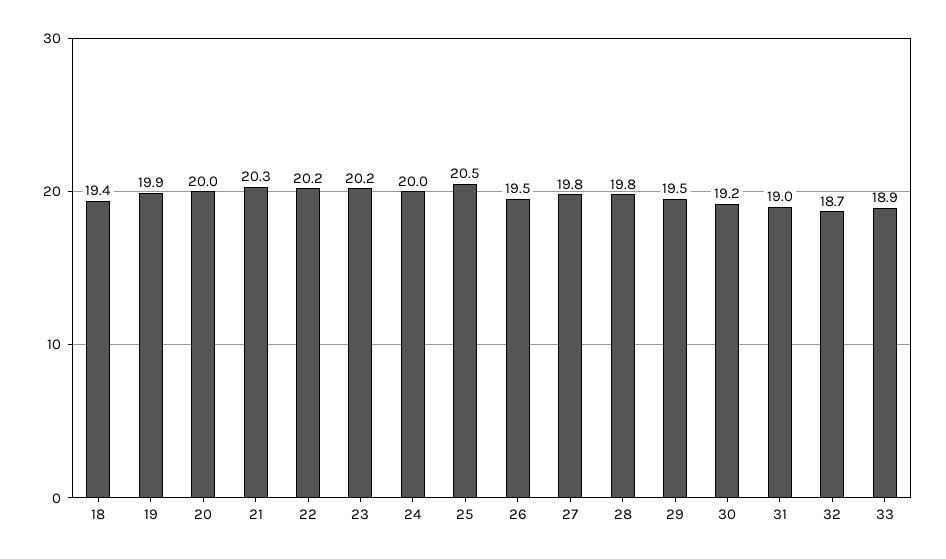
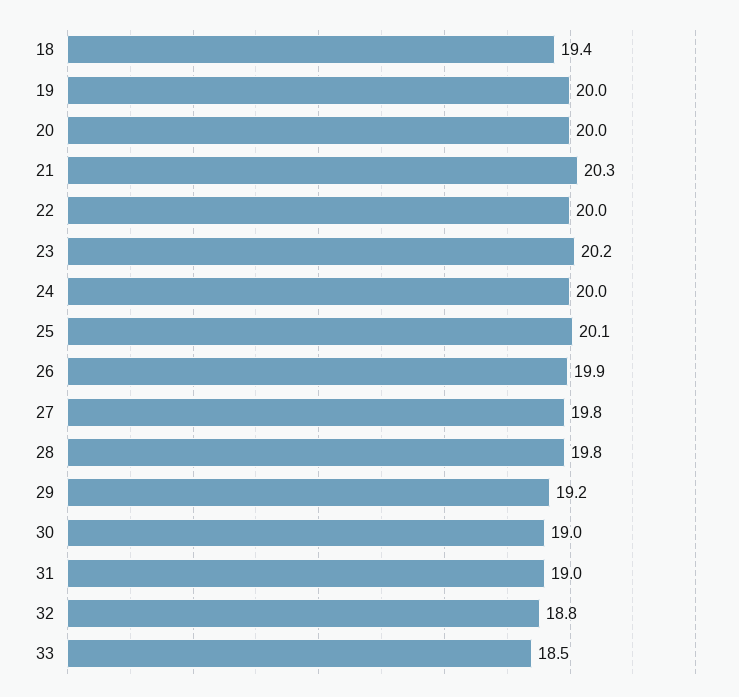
  {
    "18": 19.4,
-   "19": 19.9,
+   "19": 20,
    "20": 20,
    "21": 20.3,
-   "22": 20.2,
+   "22": 20,
    "23": 20.2,
    "24": 20,
-   "25": 20.5,
+   "25": 20.1,
-   "26": 19.5,
+   "26": 19.9,
    "27": 19.8,
    "28": 19.8,
-   "29": 19.5,
+   "29": 19.2,
-   "30": 19.2,
+   "30": 19,
    "31": 19,
-   "32": 18.7,
+   "32": 18.8,
-   "33": 18.9
+   "33": 18.5
  }

